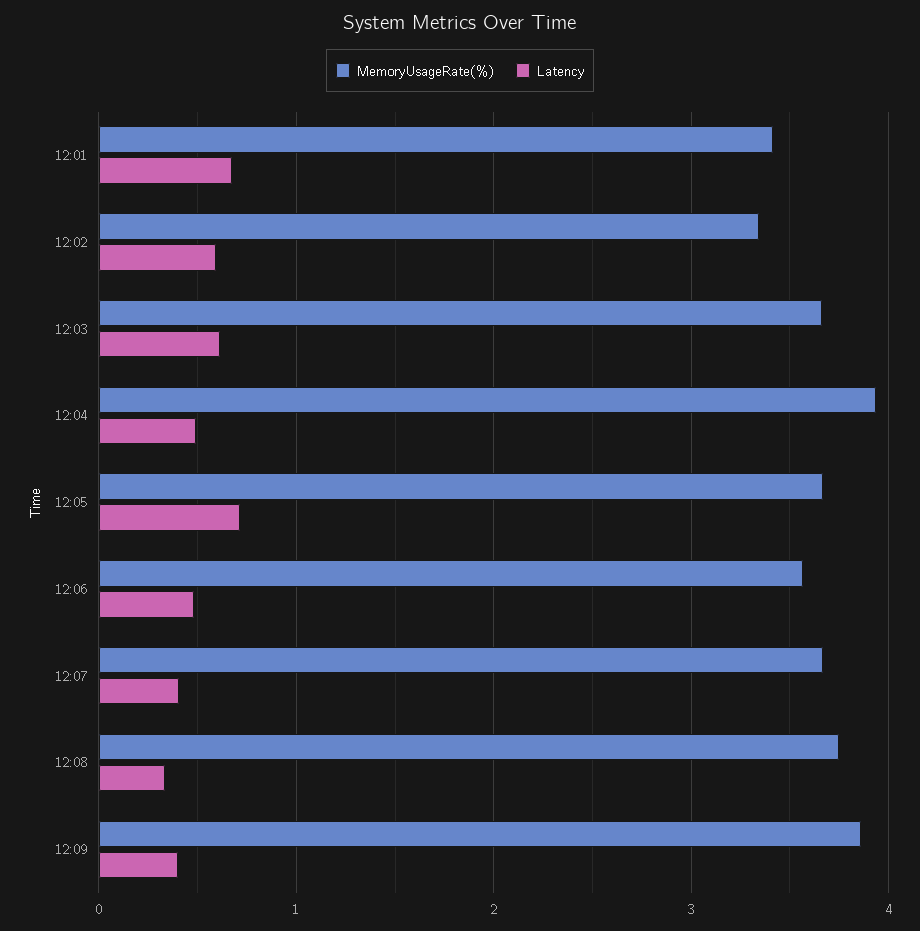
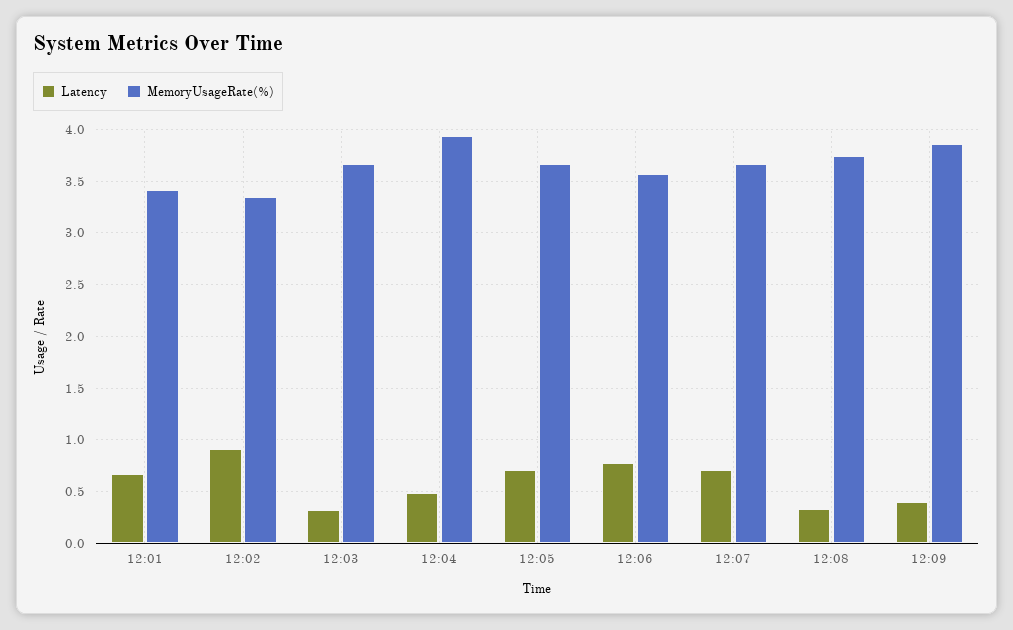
  {
    "MemoryUsageRate(%)": {
      "12:01": 3.4,
      "12:02": 3.3,
      "12:03": 3.7,
      "12:04": 3.9,
      "12:05": 3.7,
      "12:06": 3.6,
      "12:07": 3.7,
      "12:08": 3.7,
      "12:09": 3.9
    },
    "Latency": {
      "12:01": 0.7,
-     "12:02": 0.6,
+     "12:02": 0.9,
-     "12:03": 0.6,
+     "12:03": 0.3,
      "12:04": 0.5,
      "12:05": 0.7,
-     "12:06": 0.5,
+     "12:06": 0.8,
-     "12:07": 0.4,
+     "12:07": 0.7,
      "12:08": 0.3,
      "12:09": 0.4
    }
  }

